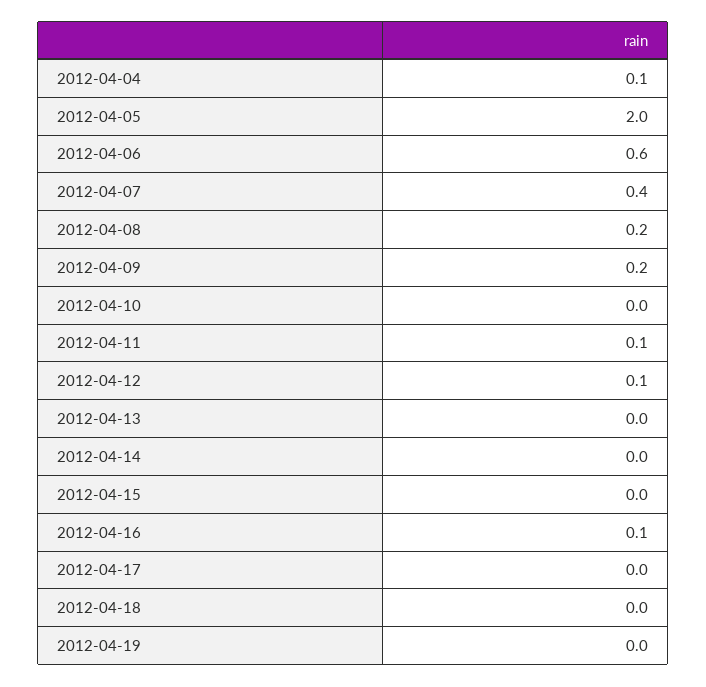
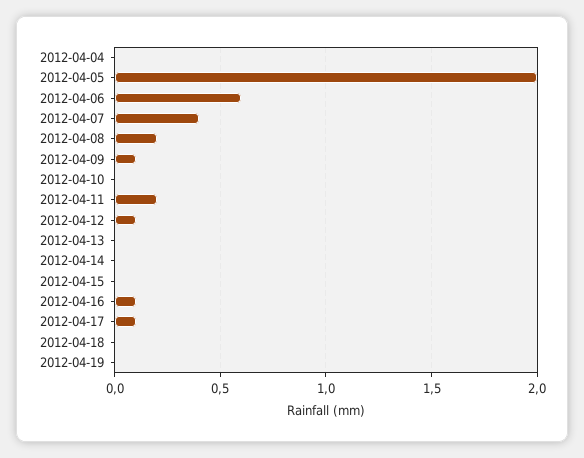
  {
-   "2012-04-04": 0.1,
+   "2012-04-04": 0,
    "2012-04-05": 2,
    "2012-04-06": 0.6,
    "2012-04-07": 0.4,
    "2012-04-08": 0.2,
-   "2012-04-09": 0.2,
+   "2012-04-09": 0.1,
    "2012-04-10": 0,
-   "2012-04-11": 0.1,
+   "2012-04-11": 0.2,
    "2012-04-12": 0.1,
    "2012-04-13": 0,
    "2012-04-14": 0,
    "2012-04-15": 0,
    "2012-04-16": 0.1,
-   "2012-04-17": 0,
+   "2012-04-17": 0.1,
    "2012-04-18": 0,
    "2012-04-19": 0
  }

